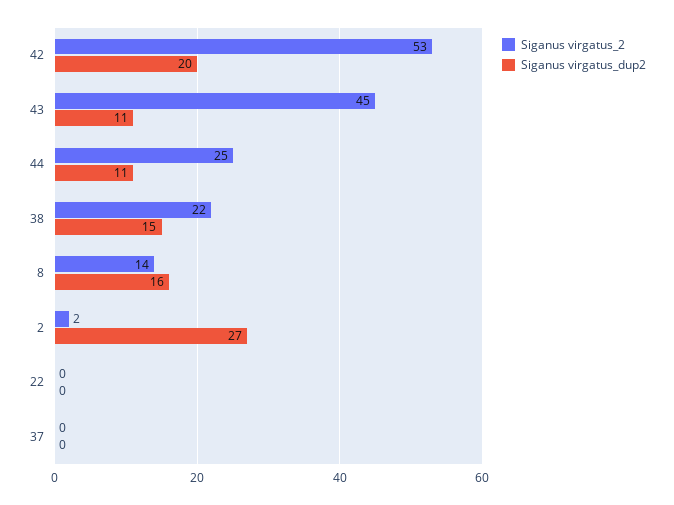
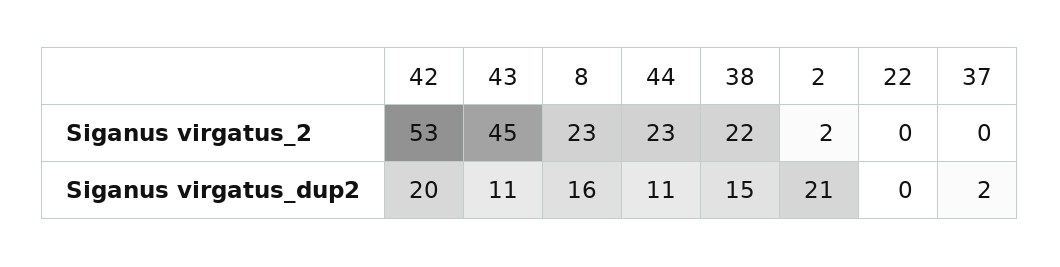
  {
    "Siganus virgatus_2": {
      "42": 53,
      "43": 45,
-     "44": 25,
+     "44": 23,
      "38": 22,
-     "8": 14,
+     "8": 23,
      "2": 2,
      "22": 0,
      "37": 0
    },
    "Siganus virgatus_dup2": {
      "42": 20,
      "43": 11,
      "44": 11,
      "38": 15,
      "8": 16,
-     "2": 27,
+     "2": 21,
      "22": 0,
-     "37": 0
+     "37": 2
    }
  }

